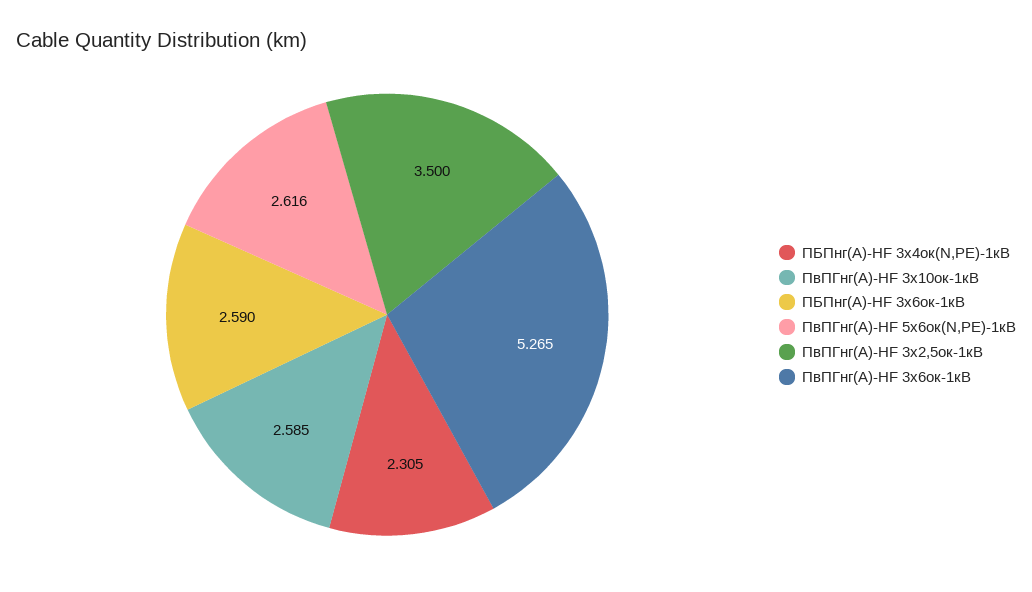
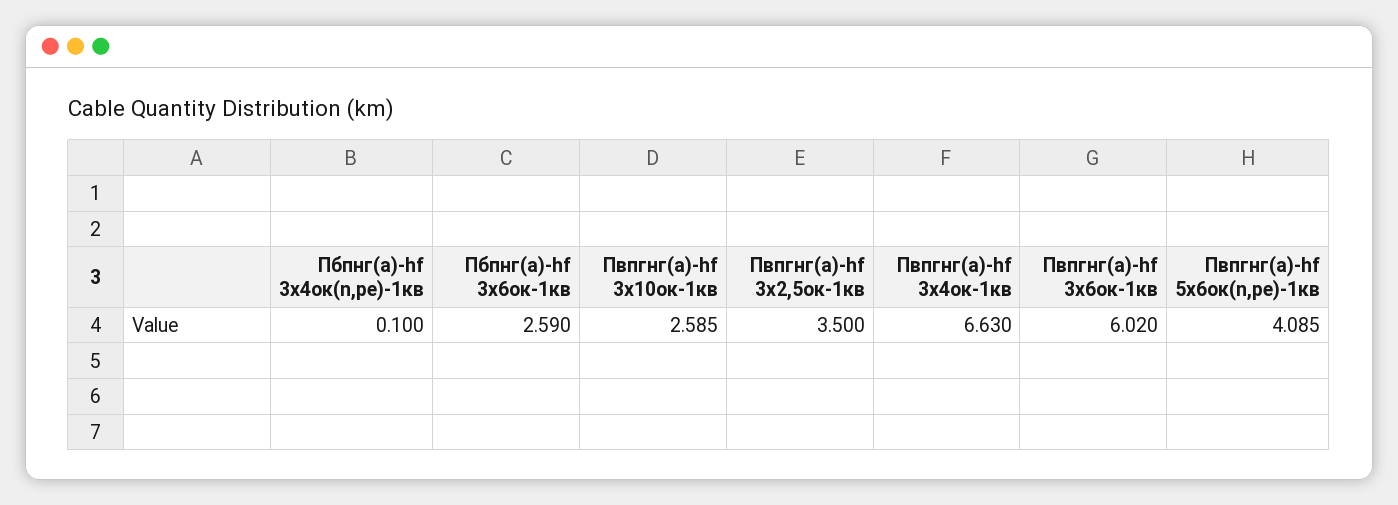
  {
-   "ПБПнг(А)-HF 3х4ок(N,PE)-1кВ": 2.305,
+   "ПБПнг(А)-HF 3х4ок(N,PE)-1кВ": 0.1,
    "ПвПГнг(А)-HF 3х10ок-1кВ": 2.585,
    "ПБПнг(А)-HF 3х6ок-1кВ": 2.59,
-   "ПвПГнг(А)-HF 5х6ок(N,PE)-1кВ": 2.616,
+   "ПвПГнг(А)-HF 5х6ок(N,PE)-1кВ": 4.085,
    "ПвПГнг(А)-HF 3х2,5ок-1кВ": 3.5,
-   "ПвПГнг(А)-HF 3х6ок-1кВ": 5.265
+   "ПвПГнг(А)-HF 3х6ок-1кВ": 6.02,
+   "Пвпгнг(а)-hf 3х4ок-1кв": 6.63
  }

